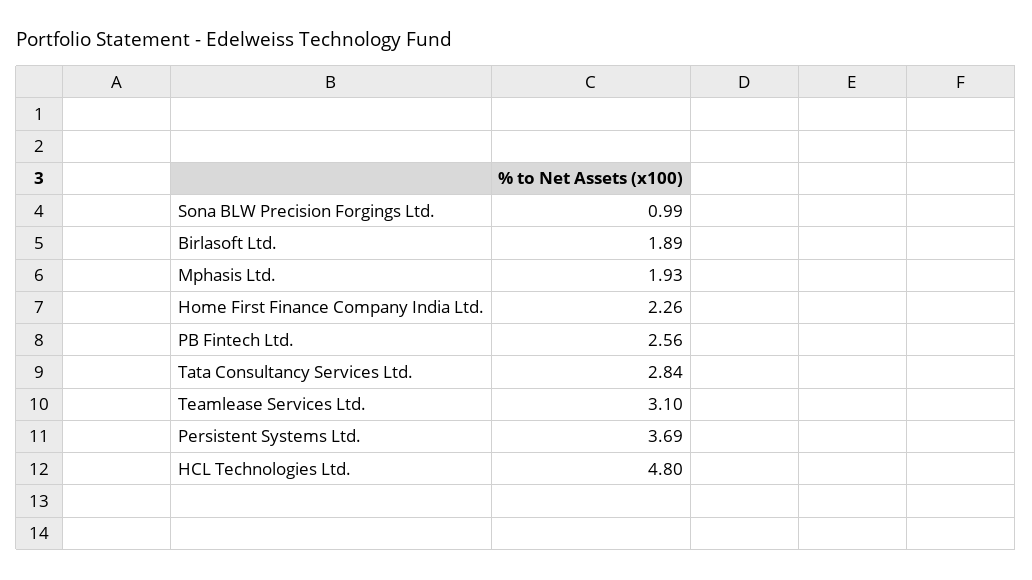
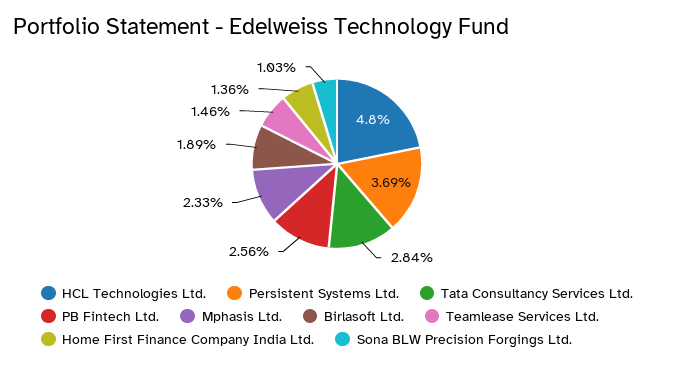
  {
-   "Sona BLW Precision Forgings Ltd.": 0.99,
+   "Sona BLW Precision Forgings Ltd.": 1.03,
    "Birlasoft Ltd.": 1.89,
-   "Mphasis Ltd.": 1.93,
+   "Mphasis Ltd.": 2.33,
-   "Home First Finance Company India Ltd.": 2.26,
+   "Home First Finance Company India Ltd.": 1.36,
    "PB Fintech Ltd.": 2.56,
    "Tata Consultancy Services Ltd.": 2.84,
-   "Teamlease Services Ltd.": 3.1,
+   "Teamlease Services Ltd.": 1.46,
    "Persistent Systems Ltd.": 3.69,
    "HCL Technologies Ltd.": 4.8
  }

